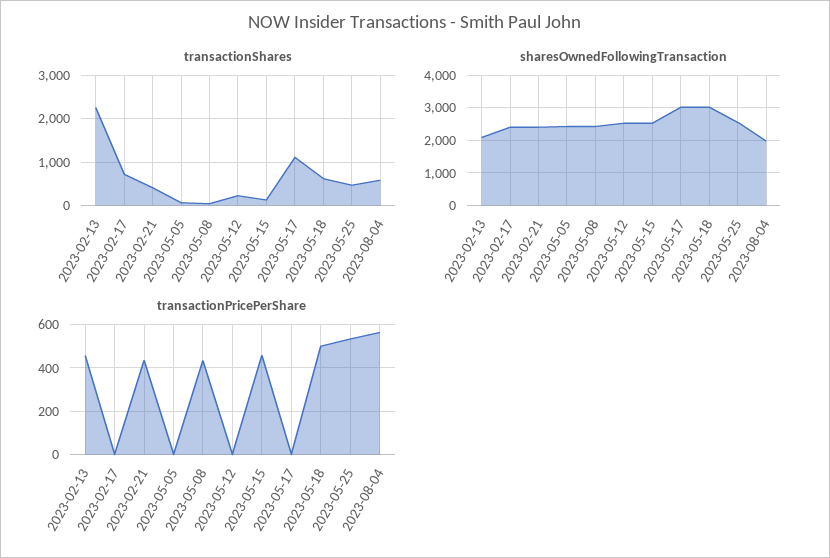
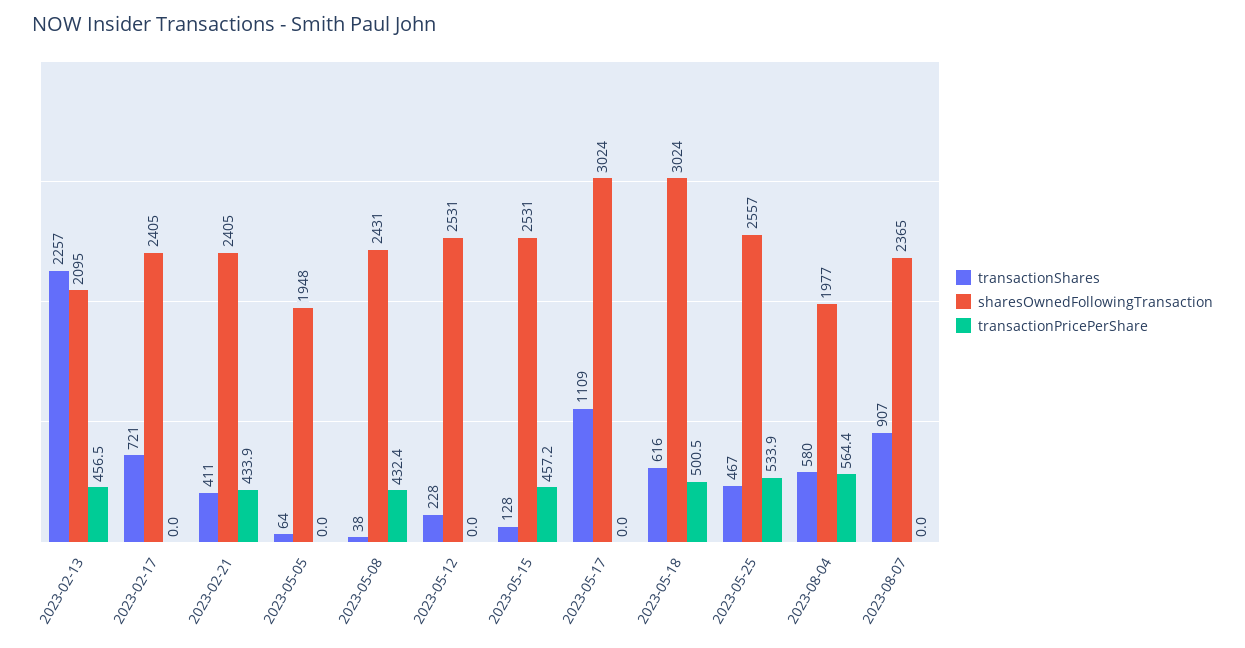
  {
    "transactionShares": {
      "2023-02-13": 2257,
      "2023-02-17": 721,
      "2023-02-21": 411,
      "2023-05-05": 64,
      "2023-05-08": 38,
      "2023-05-12": 228,
      "2023-05-15": 128,
      "2023-05-17": 1109,
      "2023-05-18": 616,
      "2023-05-25": 467,
-     "2023-08-04": 580
+     "2023-08-04": 580,
+     "2023-08-07": 907
    },
    "sharesOwnedFollowingTransaction": {
      "2023-02-13": 2095,
      "2023-02-17": 2405,
      "2023-02-21": 2405,
-     "2023-05-05": 2400,
+     "2023-05-05": 1948,
      "2023-05-08": 2431,
      "2023-05-12": 2531,
      "2023-05-15": 2531,
      "2023-05-17": 3024,
      "2023-05-18": 3024,
      "2023-05-25": 2557,
-     "2023-08-04": 1977
+     "2023-08-04": 1977,
+     "2023-08-07": 2365
    },
    "transactionPricePerShare": {
      "2023-02-13": 456.5,
      "2023-02-17": 0,
      "2023-02-21": 433.9,
      "2023-05-05": 0,
      "2023-05-08": 432.4,
      "2023-05-12": 0,
      "2023-05-15": 457.2,
      "2023-05-17": 0,
      "2023-05-18": 500.5,
      "2023-05-25": 533.9,
-     "2023-08-04": 564.4
+     "2023-08-04": 564.4,
+     "2023-08-07": 0
    }
  }

